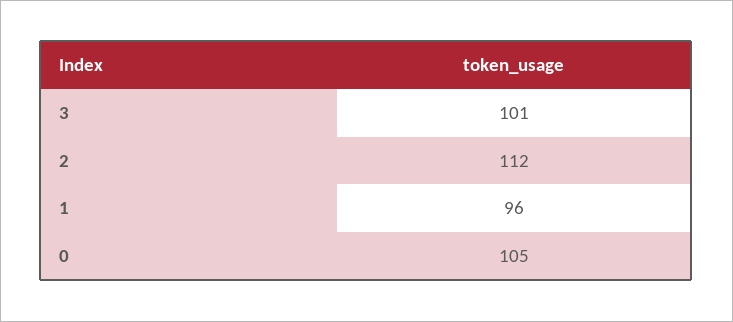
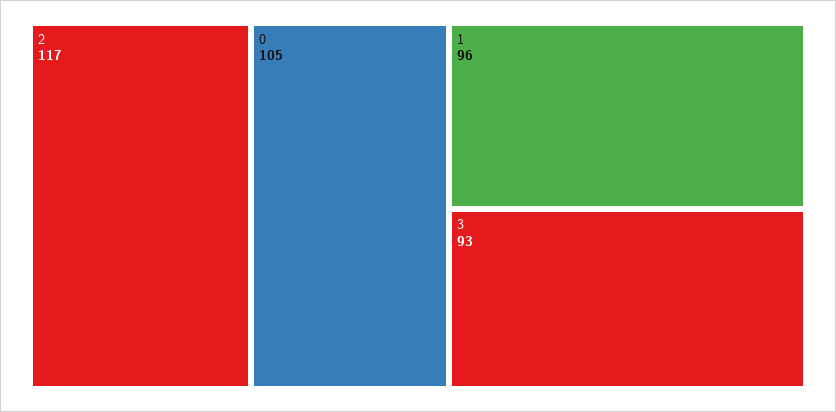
  {
-   "3": 101,
+   "3": 93,
-   "2": 112,
+   "2": 117,
    "1": 96,
    "0": 105
  }

